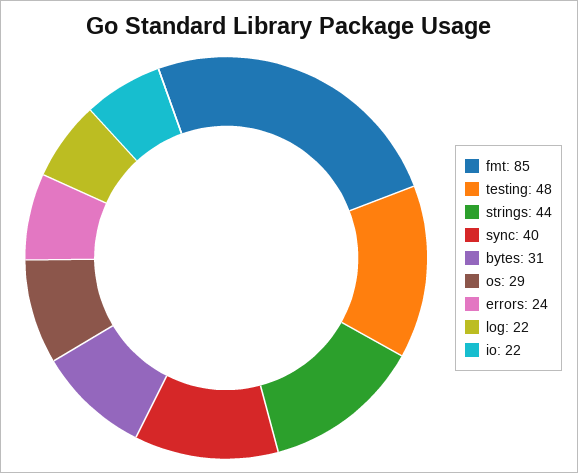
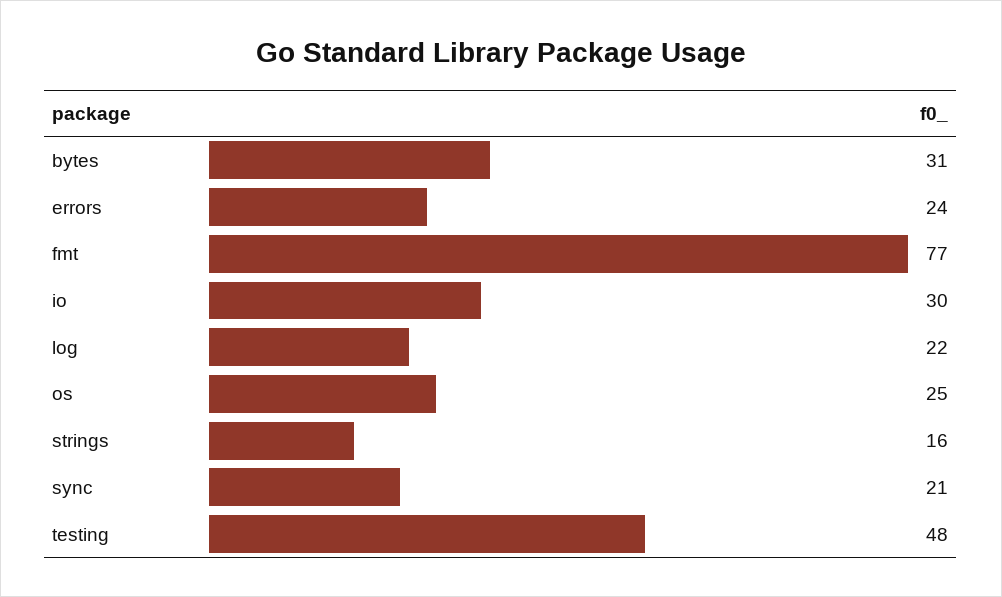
  {
-   "fmt": 85,
+   "fmt": 77,
    "testing": 48,
-   "strings": 44,
+   "strings": 16,
-   "sync": 40,
+   "sync": 21,
    "bytes": 31,
-   "os": 29,
+   "os": 25,
    "errors": 24,
    "log": 22,
-   "io": 22
+   "io": 30
  }

